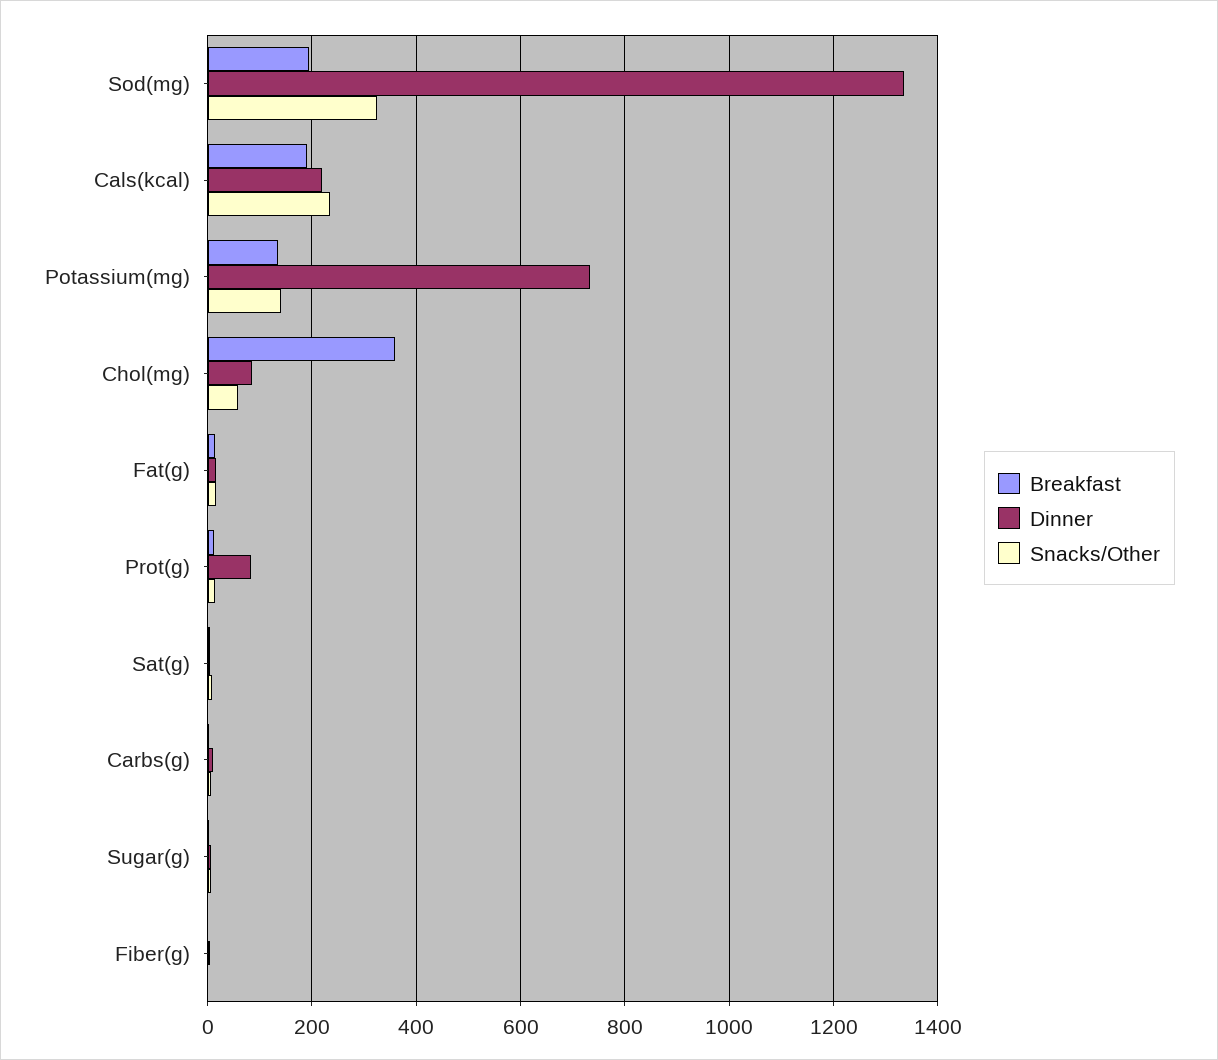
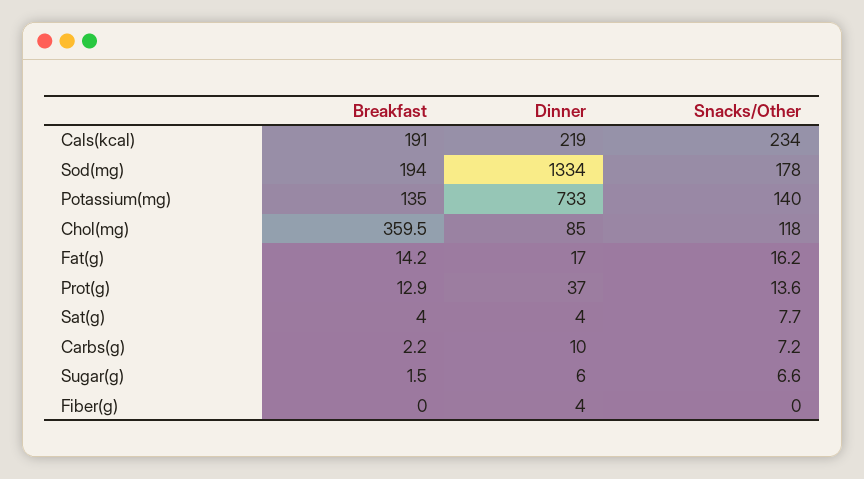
  {
    "Breakfast": {
      "Sod(mg)": 194,
      "Cals(kcal)": 191,
      "Potassium(mg)": 135,
      "Chol(mg)": 359.5,
      "Fat(g)": 14.2,
      "Prot(g)": 12.9,
      "Sat(g)": 4,
      "Carbs(g)": 2.2,
      "Sugar(g)": 1.5,
      "Fiber(g)": 0
    },
    "Dinner": {
      "Sod(mg)": 1334,
      "Cals(kcal)": 219,
      "Potassium(mg)": 733,
      "Chol(mg)": 85,
      "Fat(g)": 17,
-     "Prot(g)": 80,
+     "Prot(g)": 37,
      "Sat(g)": 4,
      "Carbs(g)": 10,
      "Sugar(g)": 6,
      "Fiber(g)": 4
    },
    "Snacks/Other": {
-     "Sod(mg)": 320,
+     "Sod(mg)": 178,
      "Cals(kcal)": 234,
      "Potassium(mg)": 140,
-     "Chol(mg)": 60,
+     "Chol(mg)": 118,
      "Fat(g)": 16.2,
      "Prot(g)": 13.6,
      "Sat(g)": 7.7,
      "Carbs(g)": 7.2,
      "Sugar(g)": 6.6,
      "Fiber(g)": 0
    }
  }

